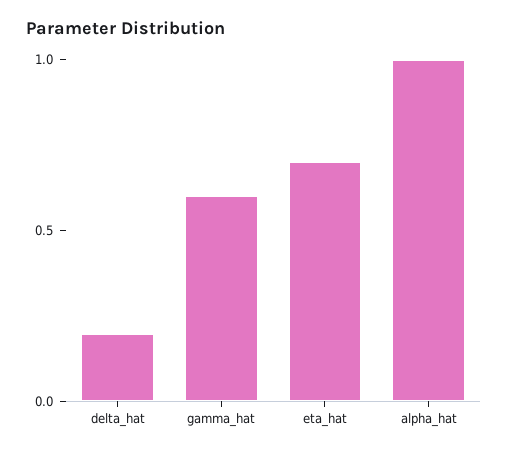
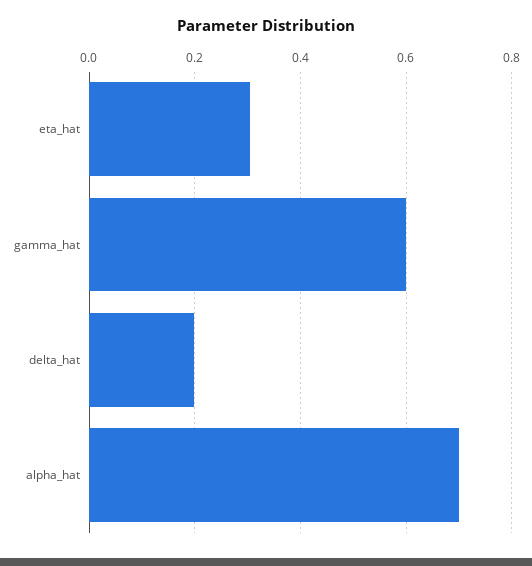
  {
    "delta_hat": 0.2,
    "gamma_hat": 0.6,
-   "eta_hat": 0.7,
+   "eta_hat": 0.3,
-   "alpha_hat": 1
+   "alpha_hat": 0.7
  }

